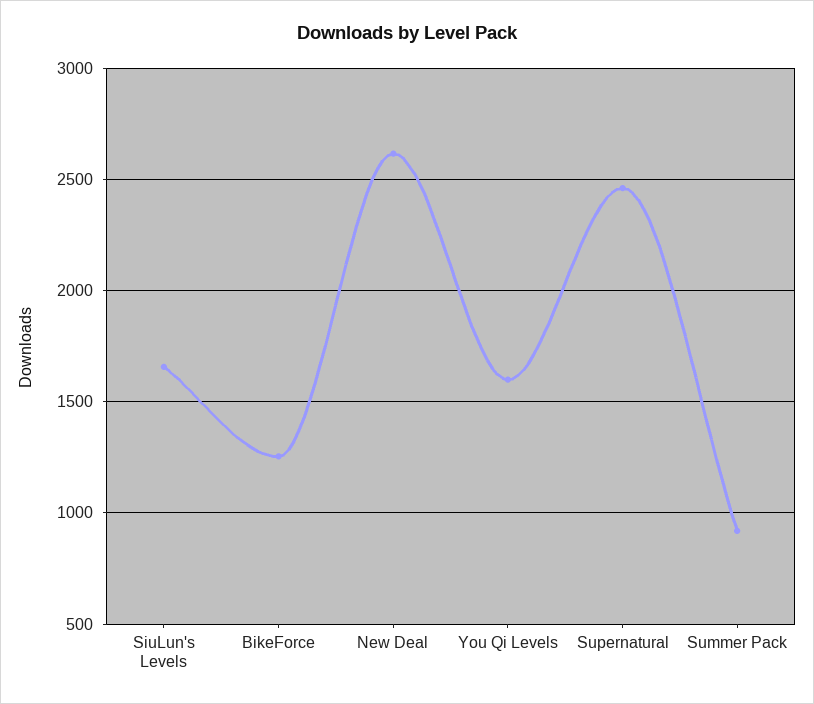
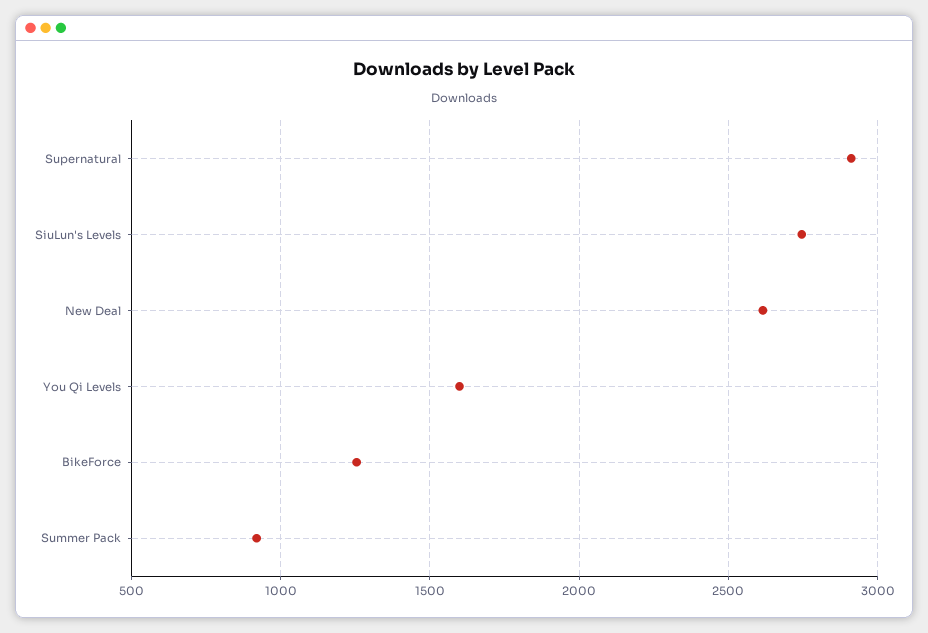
  {
-   "SiuLun's Levels": 1650,
+   "SiuLun's Levels": 2750,
    "BikeForce": 1250,
    "New Deal": 2600,
    "You Qi Levels": 1600,
-   "Supernatural": 2450,
+   "Supernatural": 2900,
    "Summer Pack": 900
  }

